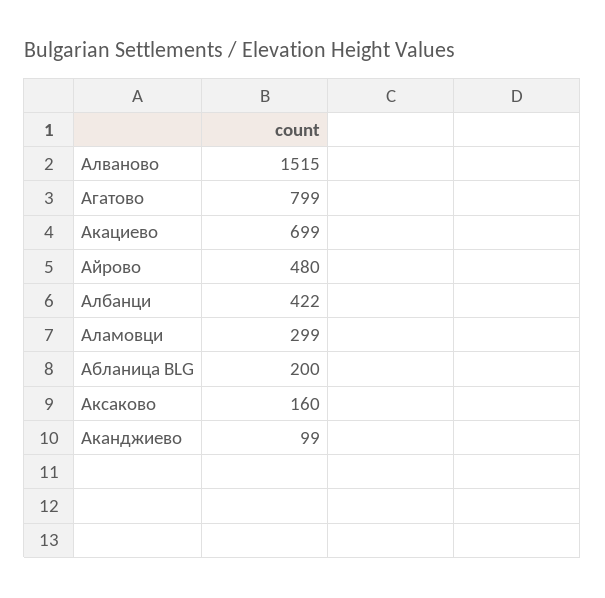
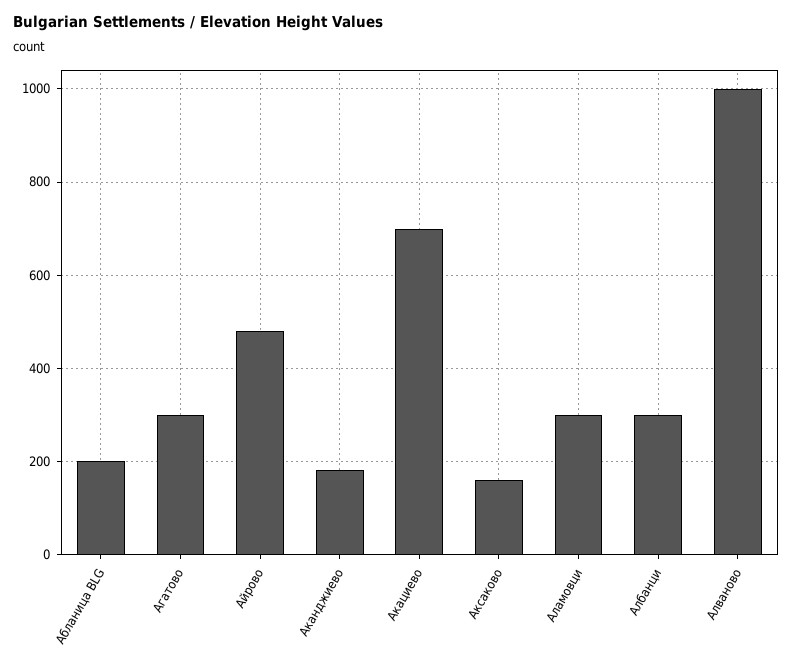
  {
-   "Алваново": 1515,
+   "Алваново": 1000,
-   "Агатово": 799,
+   "Агатово": 300,
    "Акациево": 699,
    "Айрово": 480,
-   "Албанци": 422,
+   "Албанци": 300,
    "Аламовци": 299,
    "Абланица BLG": 200,
    "Аксаково": 160,
-   "Аканджиево": 99
+   "Аканджиево": 180
  }

